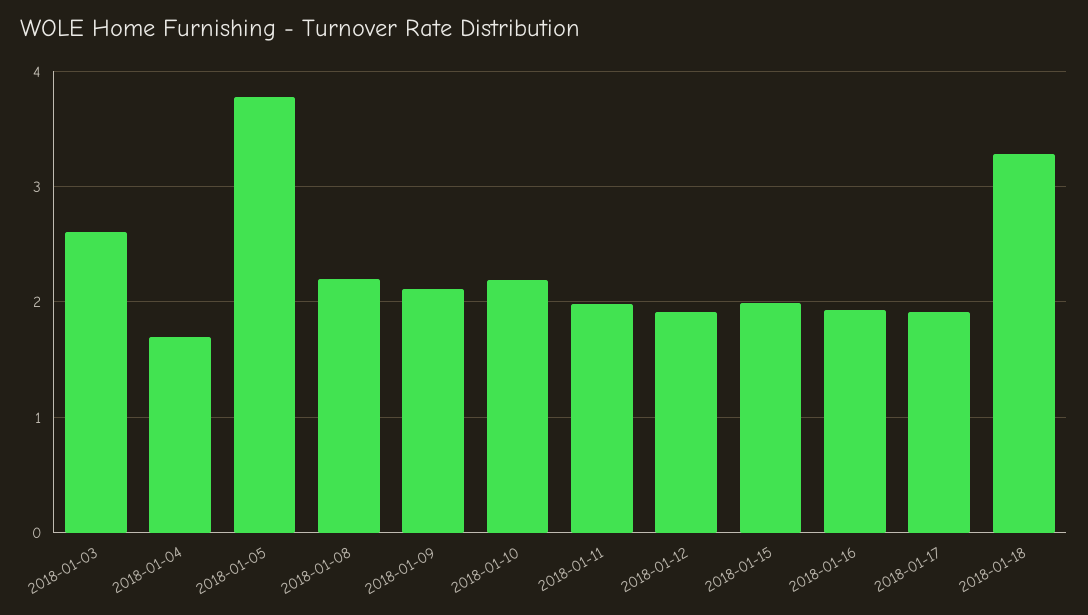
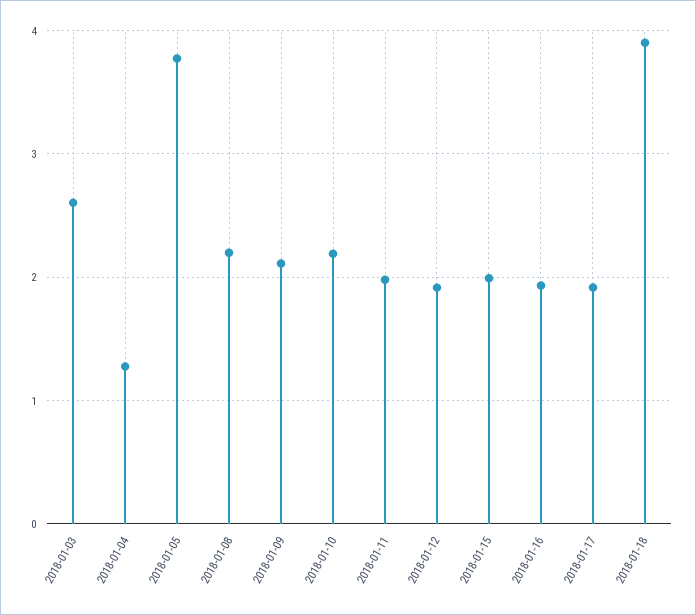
  {
    "2018-01-03": 2.6,
-   "2018-01-04": 1.7,
+   "2018-01-04": 1.3,
    "2018-01-05": 3.8,
    "2018-01-08": 2.2,
    "2018-01-09": 2.1,
    "2018-01-10": 2.2,
    "2018-01-11": 2,
    "2018-01-12": 1.9,
    "2018-01-15": 2,
    "2018-01-16": 1.9,
    "2018-01-17": 1.9,
-   "2018-01-18": 3.3
+   "2018-01-18": 3.9
  }

